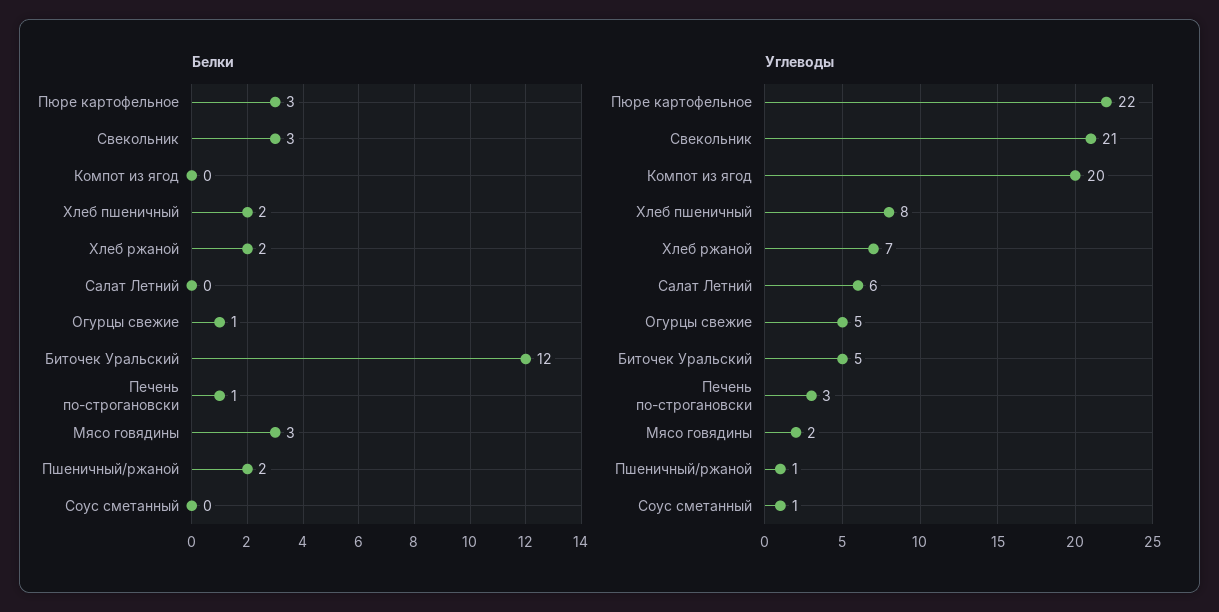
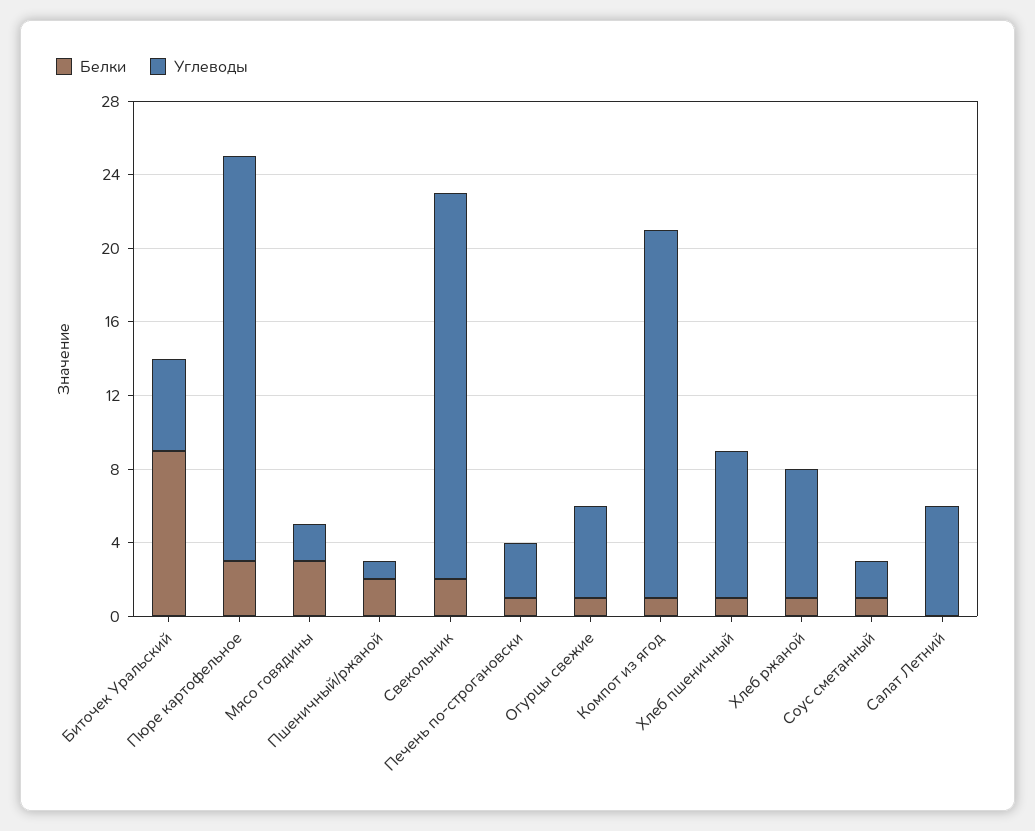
  {
    "Белки": {
      "Пюре картофельное": 3,
-     "Свекольник": 3,
+     "Свекольник": 2,
-     "Компот из ягод": 0,
+     "Компот из ягод": 1,
-     "Хлеб пшеничный": 2,
+     "Хлеб пшеничный": 1,
-     "Хлеб ржаной": 2,
+     "Хлеб ржаной": 1,
      "Салат Летний": 0,
      "Огурцы свежие": 1,
-     "Биточек Уральский": 12,
+     "Биточек Уральский": 9,
      "Печень по-строгановски": 1,
      "Мясо говядины": 3,
      "Пшеничный/ржаной": 2,
-     "Соус сметанный": 0
+     "Соус сметанный": 1
    },
    "Углеводы": {
      "Пюре картофельное": 22,
      "Свекольник": 21,
      "Компот из ягод": 20,
      "Хлеб пшеничный": 8,
      "Хлеб ржаной": 7,
      "Салат Летний": 6,
      "Огурцы свежие": 5,
      "Биточек Уральский": 5,
      "Печень по-строгановски": 3,
      "Мясо говядины": 2,
      "Пшеничный/ржаной": 1,
-     "Соус сметанный": 1
+     "Соус сметанный": 2
    }
  }

